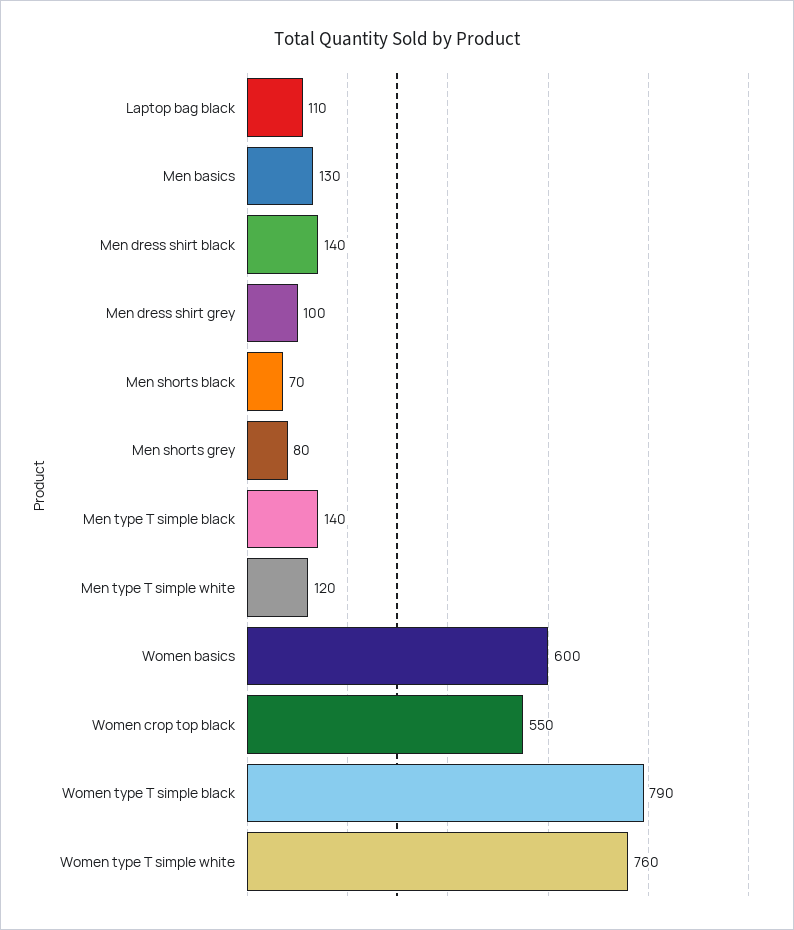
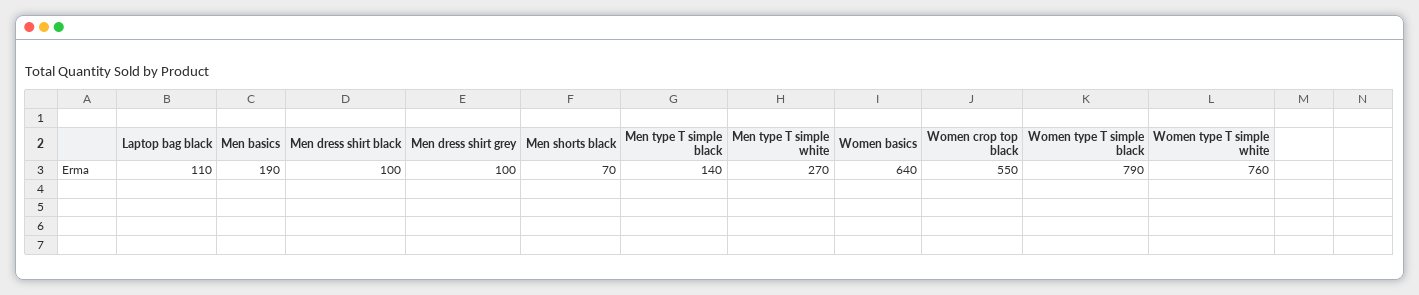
  {
    "Laptop bag black": 110,
-   "Men basics": 130,
+   "Men basics": 190,
-   "Men dress shirt black": 140,
+   "Men dress shirt black": 100,
    "Men dress shirt grey": 100,
    "Men shorts black": 70,
-   "Men shorts grey": 80,
    "Men type T simple black": 140,
-   "Men type T simple white": 120,
+   "Men type T simple white": 270,
-   "Women basics": 600,
+   "Women basics": 640,
    "Women crop top black": 550,
    "Women type T simple black": 790,
    "Women type T simple white": 760
  }

